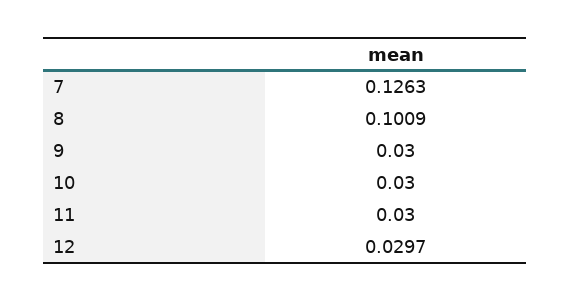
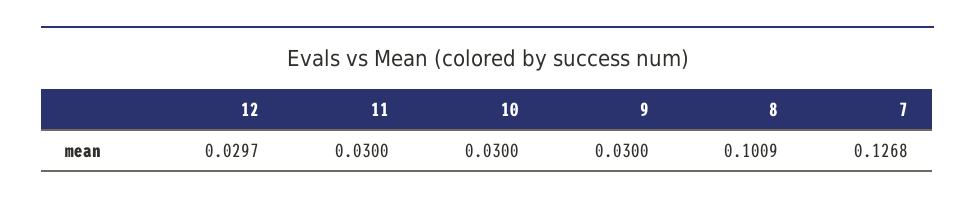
  {
-   "7": 0.1263,
+   "7": 0.1268,
    "8": 0.1009,
    "9": 0.03,
    "10": 0.03,
    "11": 0.03,
    "12": 0.0297
  }

